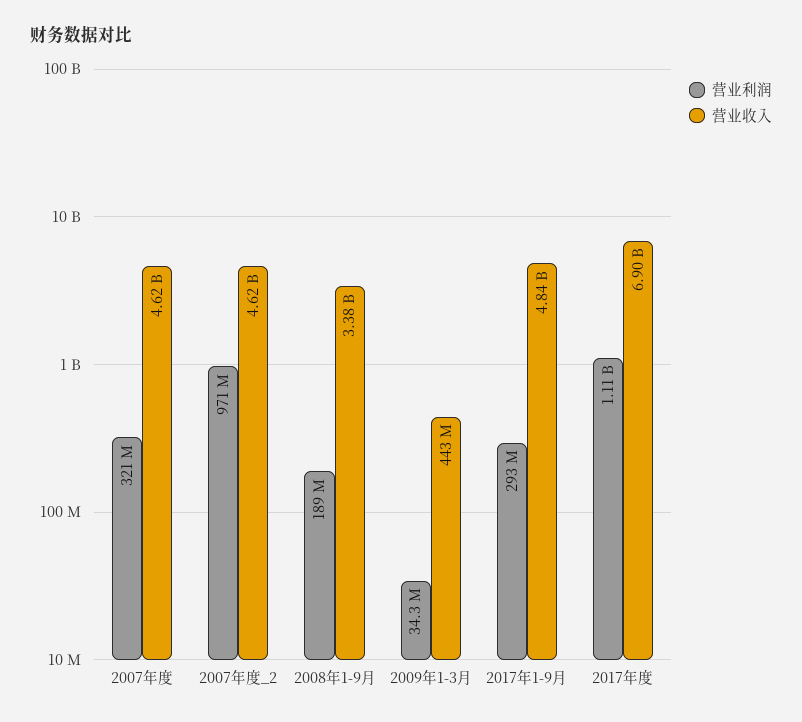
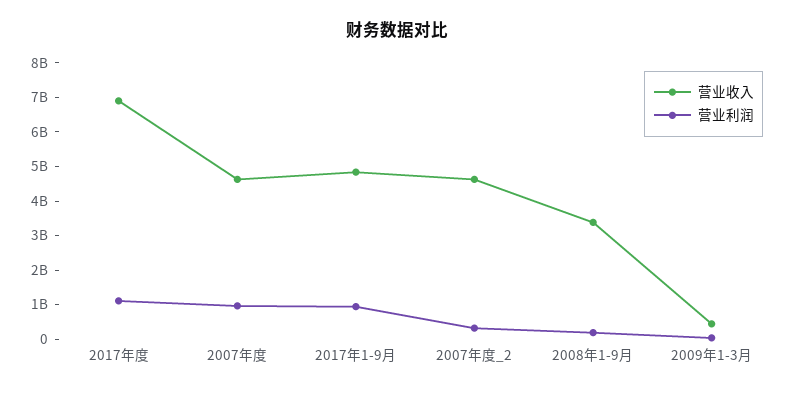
  {
    "营业利润": {
-     "2007年度": 321000000,
+     "2007年度": 1000000000,
-     "2007年度_2": 971000000,
+     "2007年度_2": 250000000,
      "2008年1-9月": 189000000,
      "2009年1-3月": 34300000,
-     "2017年1-9月": 293000000,
+     "2017年1-9月": 1000000000,
      "2017年度": 1110000000
    },
    "营业收入": {
      "2007年度": 4620000000,
      "2007年度_2": 4620000000,
      "2008年1-9月": 3380000000,
      "2009年1-3月": 443000000,
      "2017年1-9月": 4840000000,
      "2017年度": 6900000000
    }
  }

